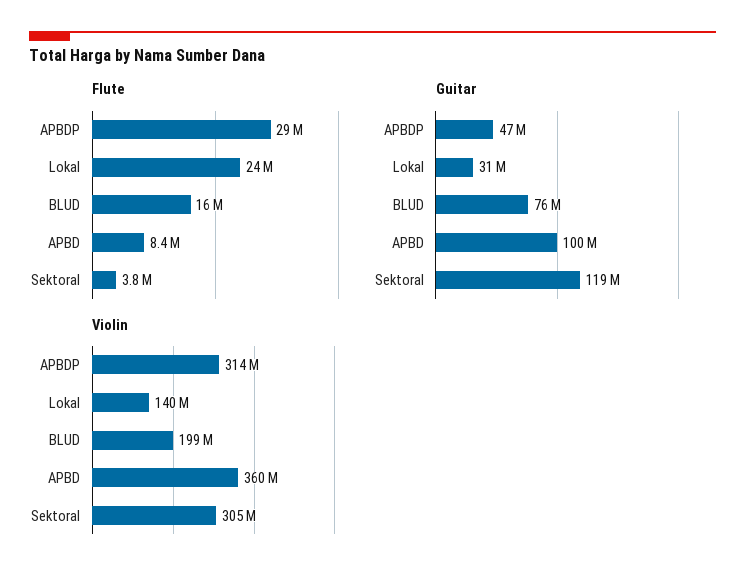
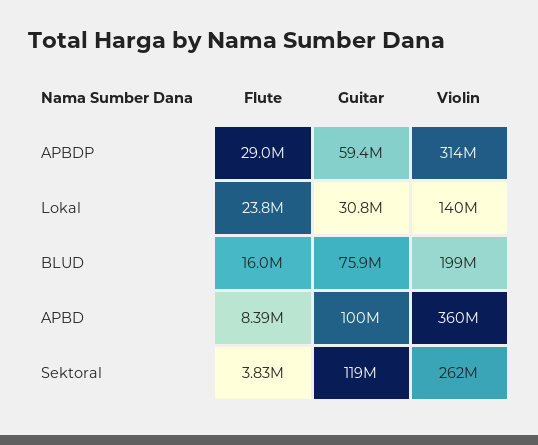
  {
    "Flute": {
      "APBDP": 29000000,
      "Lokal": 23800000,
      "BLUD": 16000000,
      "APBD": 8390000,
      "Sektoral": 3830000
    },
    "Guitar": {
-     "APBDP": 47000000,
+     "APBDP": 59400000,
      "Lokal": 30800000,
      "BLUD": 75900000,
      "APBD": 100000000,
      "Sektoral": 119000000
    },
    "Violin": {
      "APBDP": 314000000,
      "Lokal": 140000000,
      "BLUD": 199000000,
      "APBD": 360000000,
-     "Sektoral": 305000000
+     "Sektoral": 262000000
    }
  }

